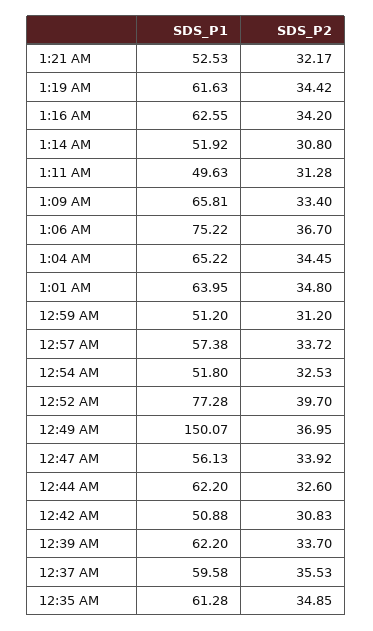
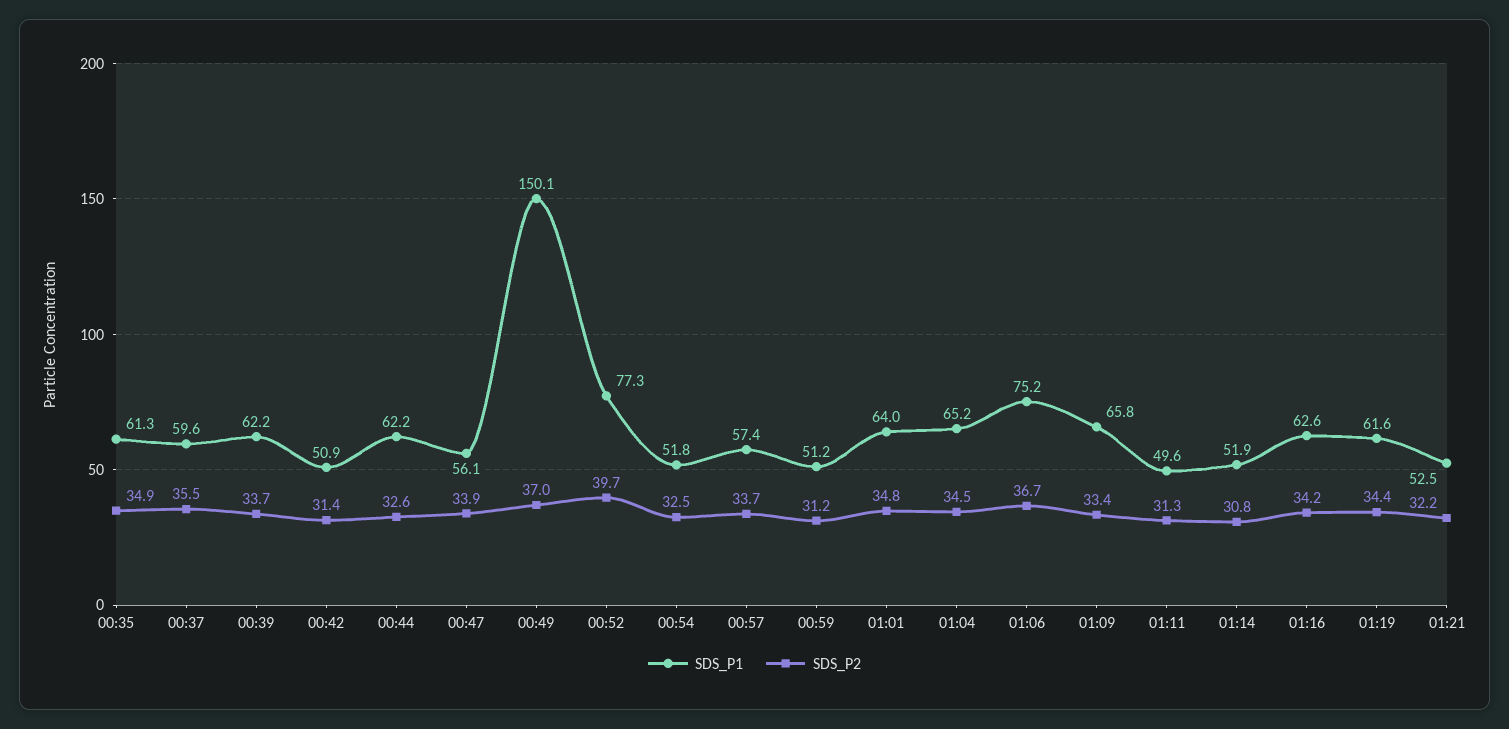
  {
    "SDS_P1": {
      "1:21 AM": 52.53,
      "1:19 AM": 61.63,
      "1:16 AM": 62.55,
      "1:14 AM": 51.92,
      "1:11 AM": 49.63,
      "1:09 AM": 65.81,
      "1:06 AM": 75.22,
      "1:04 AM": 65.22,
      "1:01 AM": 63.95,
      "12:59 AM": 51.2,
      "12:57 AM": 57.38,
      "12:54 AM": 51.8,
      "12:52 AM": 77.28,
      "12:49 AM": 150.07,
      "12:47 AM": 56.13,
      "12:44 AM": 62.2,
      "12:42 AM": 50.88,
      "12:39 AM": 62.2,
      "12:37 AM": 59.58,
      "12:35 AM": 61.28
    },
    "SDS_P2": {
      "1:21 AM": 32.17,
      "1:19 AM": 34.42,
      "1:16 AM": 34.2,
      "1:14 AM": 30.8,
      "1:11 AM": 31.28,
      "1:09 AM": 33.4,
      "1:06 AM": 36.7,
      "1:04 AM": 34.45,
      "1:01 AM": 34.8,
      "12:59 AM": 31.2,
      "12:57 AM": 33.72,
      "12:54 AM": 32.53,
      "12:52 AM": 39.7,
      "12:49 AM": 36.95,
      "12:47 AM": 33.92,
      "12:44 AM": 32.6,
-     "12:42 AM": 30.83,
+     "12:42 AM": 31.4,
      "12:39 AM": 33.7,
      "12:37 AM": 35.53,
      "12:35 AM": 34.85
    }
  }

